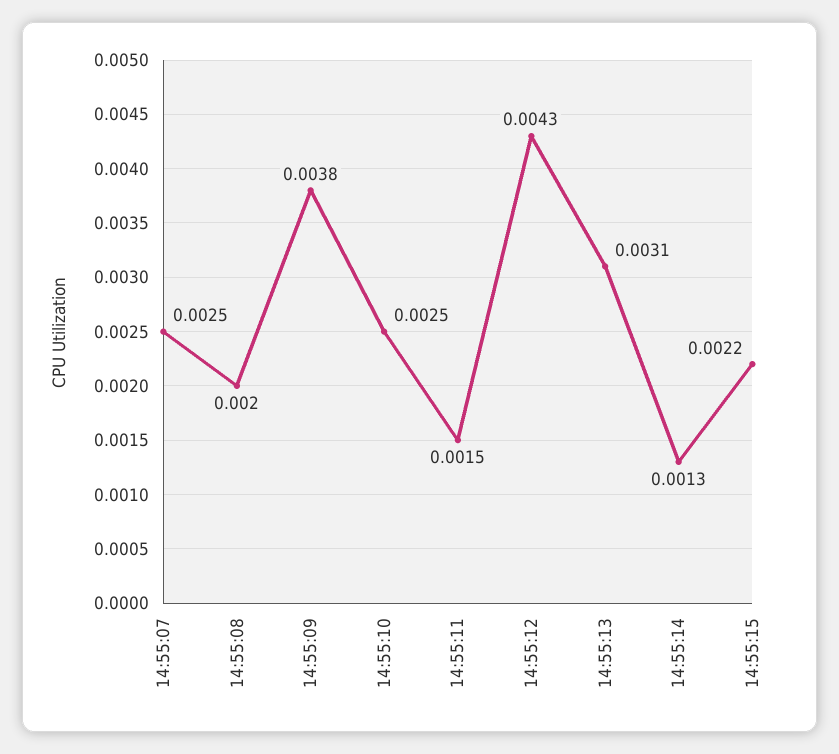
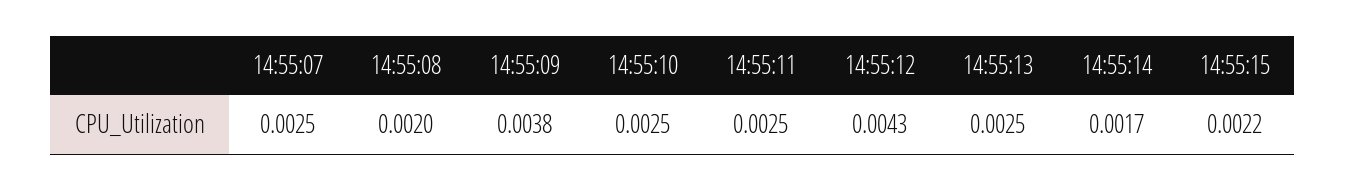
  {
    "14:55:07": 0.0025,
    "14:55:08": 0.002,
    "14:55:09": 0.0038,
    "14:55:10": 0.0025,
-   "14:55:11": 0.0015,
+   "14:55:11": 0.0025,
    "14:55:12": 0.0043,
-   "14:55:13": 0.0031,
+   "14:55:13": 0.0025,
-   "14:55:14": 0.0013,
+   "14:55:14": 0.0017,
    "14:55:15": 0.0022
  }

